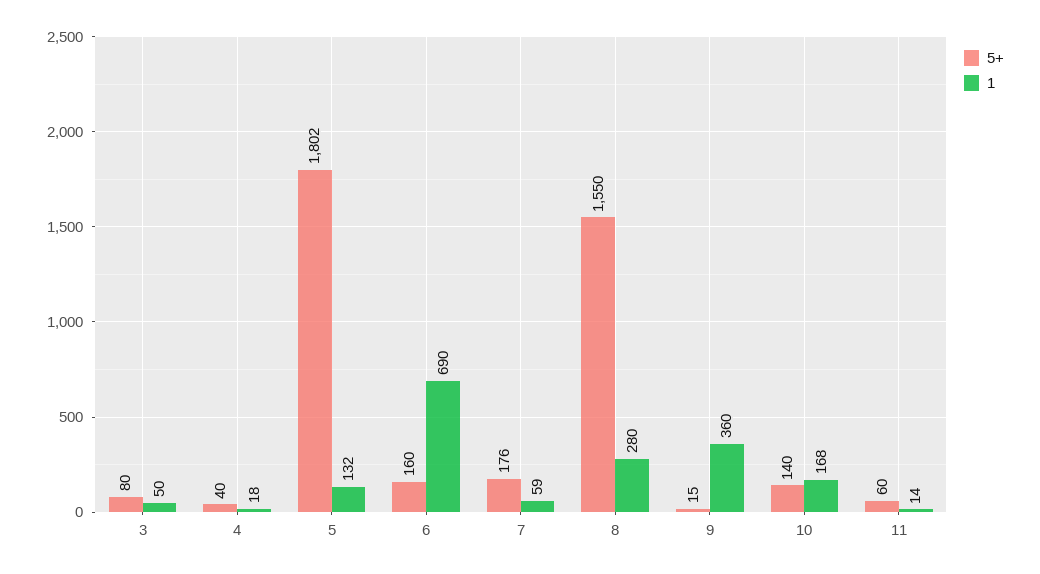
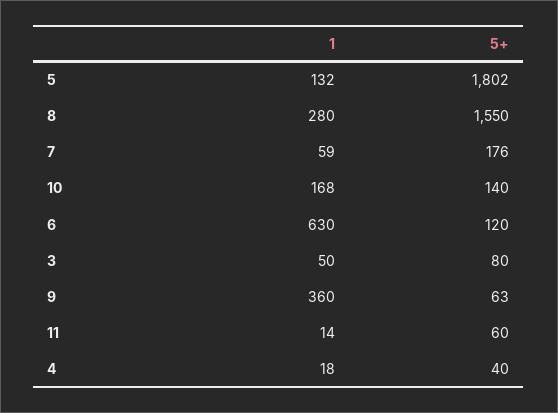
  {
    "5+": {
      "3": 80,
      "4": 40,
      "5": 1802,
-     "6": 160,
+     "6": 120,
      "7": 176,
      "8": 1550,
-     "9": 15,
+     "9": 63,
      "10": 140,
      "11": 60
    },
    "1": {
      "3": 50,
      "4": 18,
      "5": 132,
-     "6": 690,
+     "6": 630,
      "7": 59,
      "8": 280,
      "9": 360,
      "10": 168,
      "11": 14
    }
  }

